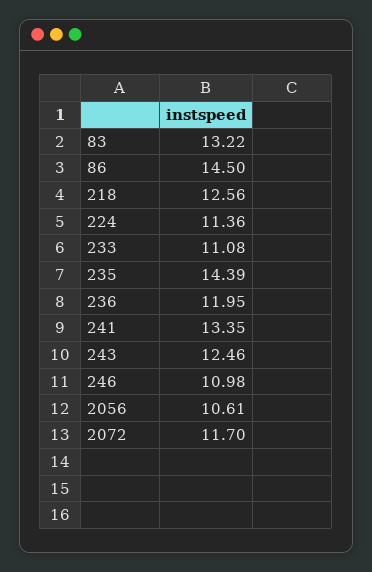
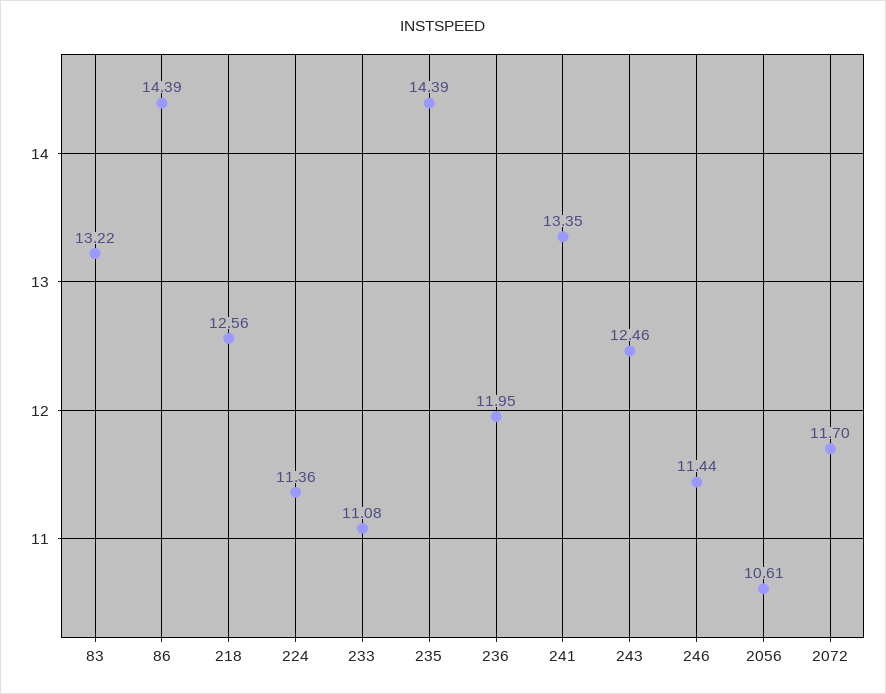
  {
    "83": 13.22,
-   "86": 14.5,
+   "86": 14.39,
    "218": 12.56,
    "224": 11.36,
    "233": 11.08,
    "235": 14.39,
    "236": 11.95,
    "241": 13.35,
    "243": 12.46,
-   "246": 10.98,
+   "246": 11.44,
    "2056": 10.61,
    "2072": 11.7
  }

